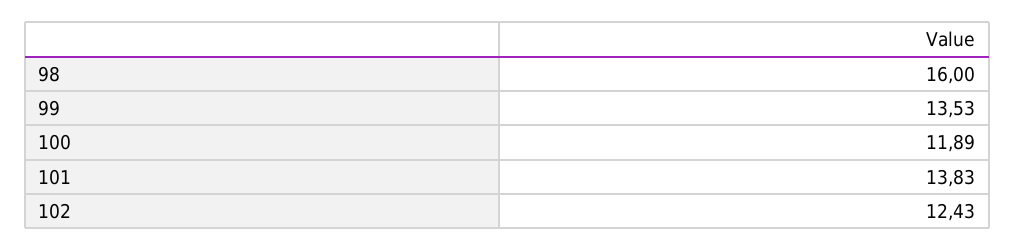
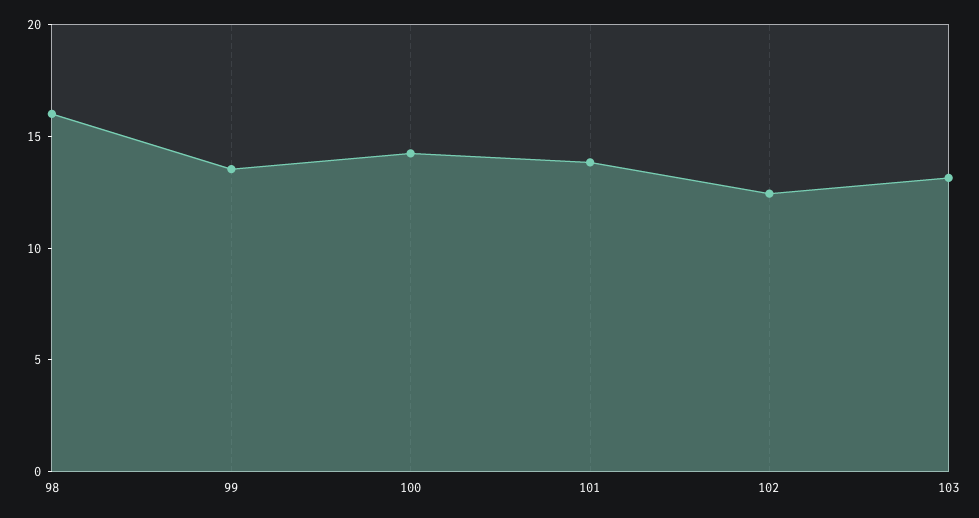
  {
    "98": 16,
    "99": 13.53,
-   "100": 11.89,
+   "100": 14,
    "101": 13.83,
-   "102": 12.43
+   "102": 12.43,
+   "103": 13
  }

